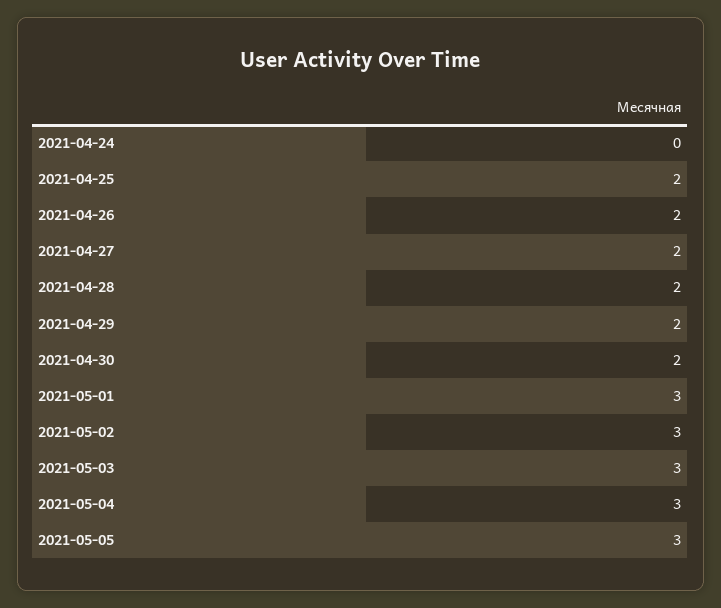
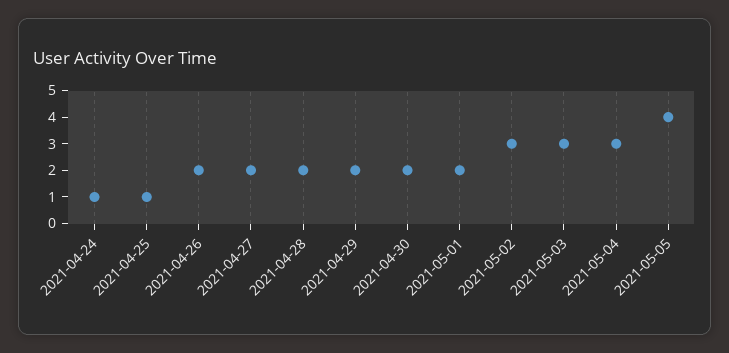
  {
-   "2021-04-24": 0,
+   "2021-04-24": 1,
-   "2021-04-25": 2,
+   "2021-04-25": 1,
    "2021-04-26": 2,
    "2021-04-27": 2,
    "2021-04-28": 2,
    "2021-04-29": 2,
    "2021-04-30": 2,
-   "2021-05-01": 3,
+   "2021-05-01": 2,
    "2021-05-02": 3,
    "2021-05-03": 3,
    "2021-05-04": 3,
-   "2021-05-05": 3
+   "2021-05-05": 4
  }

